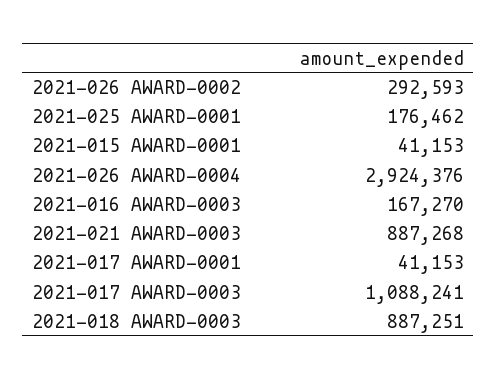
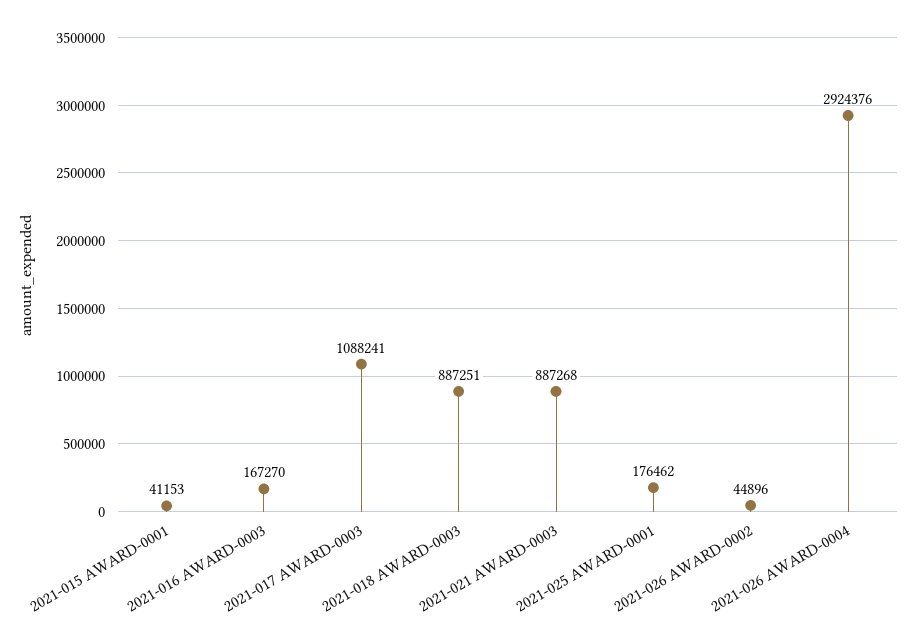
  {
-   "2021-026 AWARD-0002": 292593,
+   "2021-026 AWARD-0002": 44896,
    "2021-025 AWARD-0001": 176462,
    "2021-015 AWARD-0001": 41153,
    "2021-026 AWARD-0004": 2924376,
    "2021-016 AWARD-0003": 167270,
    "2021-021 AWARD-0003": 887268,
-   "2021-017 AWARD-0001": 41153,
    "2021-017 AWARD-0003": 1088241,
    "2021-018 AWARD-0003": 887251
  }

